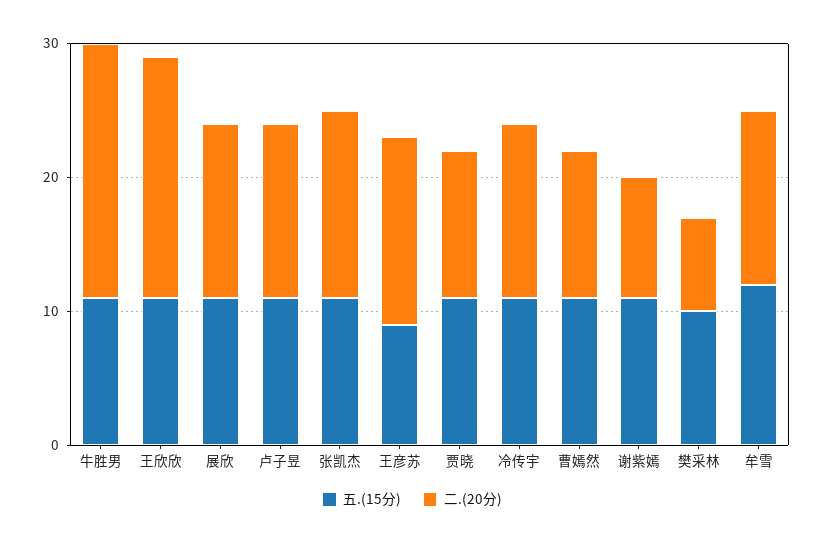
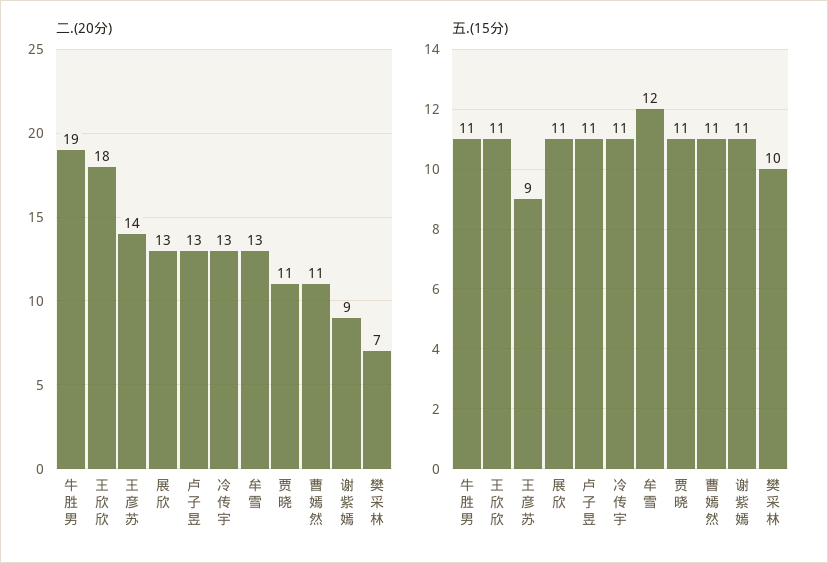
  {
    "五.(15分)": {
      "牛胜男": 11,
      "王欣欣": 11,
      "展欣": 11,
      "卢子昱": 11,
-     "张凯杰": 11,
      "王彦苏": 9,
      "贾晓": 11,
      "冷传宇": 11,
      "曹嫣然": 11,
      "谢紫嫣": 11,
      "樊采林": 10,
      "牟雪": 12
    },
    "二.(20分)": {
      "牛胜男": 19,
      "王欣欣": 18,
      "展欣": 13,
      "卢子昱": 13,
-     "张凯杰": 14,
      "王彦苏": 14,
      "贾晓": 11,
      "冷传宇": 13,
      "曹嫣然": 11,
      "谢紫嫣": 9,
      "樊采林": 7,
      "牟雪": 13
    }
  }

